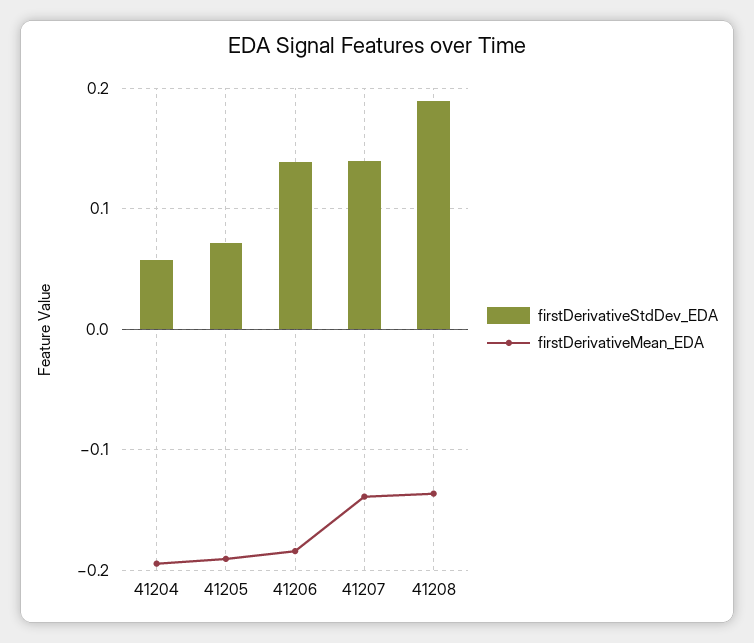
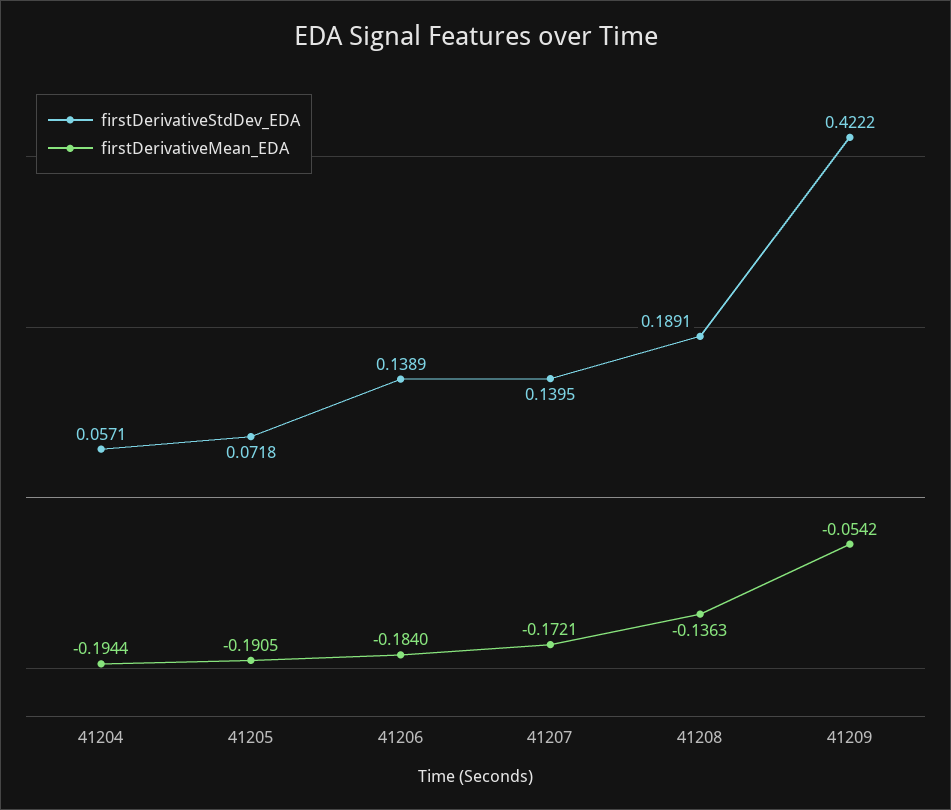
  {
    "firstDerivativeStdDev_EDA": {
      "41204": 0.0571,
      "41205": 0.0718,
      "41206": 0.1389,
      "41207": 0.1395,
-     "41208": 0.1891
+     "41208": 0.1891,
+     "41209": 0.4222
    },
    "firstDerivativeMean_EDA": {
      "41204": -0.1944,
      "41205": -0.1905,
      "41206": -0.184,
-     "41207": -0.14,
+     "41207": -0.1721,
-     "41208": -0.1363
+     "41208": -0.1363,
+     "41209": -0.0542
    }
  }

